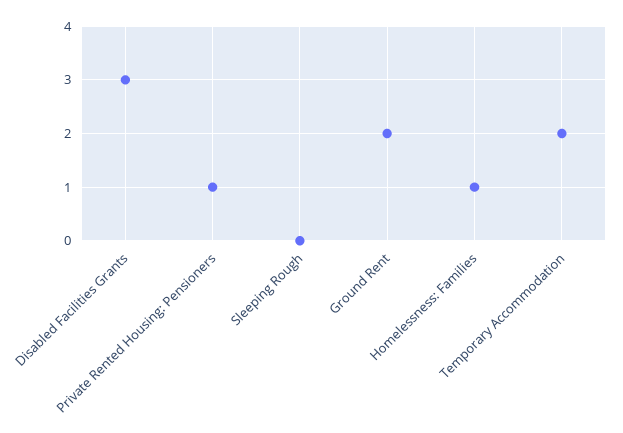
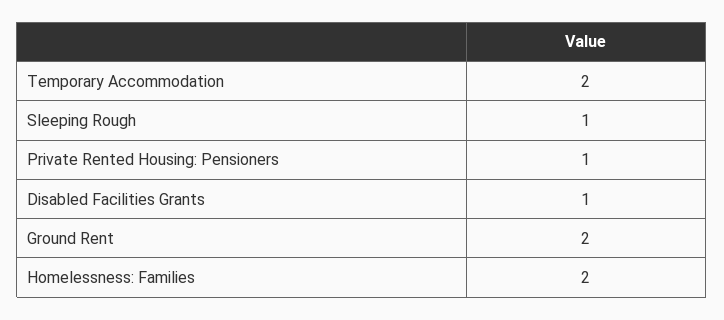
  {
-   "Disabled Facilities Grants": 3,
+   "Disabled Facilities Grants": 1,
    "Private Rented Housing: Pensioners": 1,
-   "Sleeping Rough": 0,
+   "Sleeping Rough": 1,
    "Ground Rent": 2,
-   "Homelessness: Families": 1,
+   "Homelessness: Families": 2,
    "Temporary Accommodation": 2
  }

